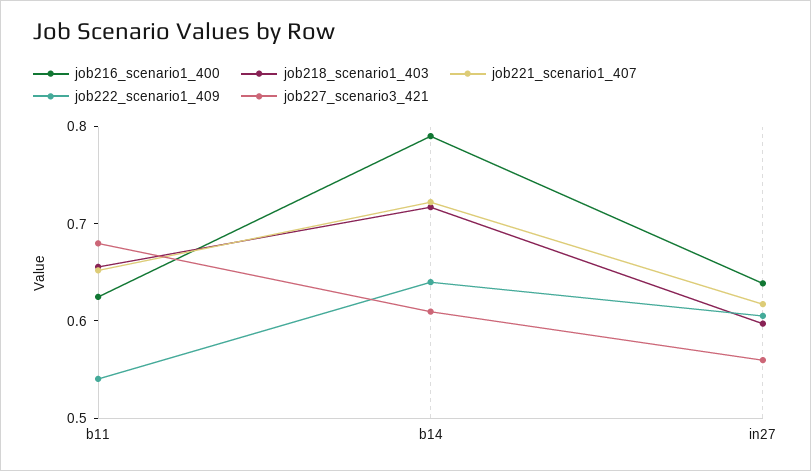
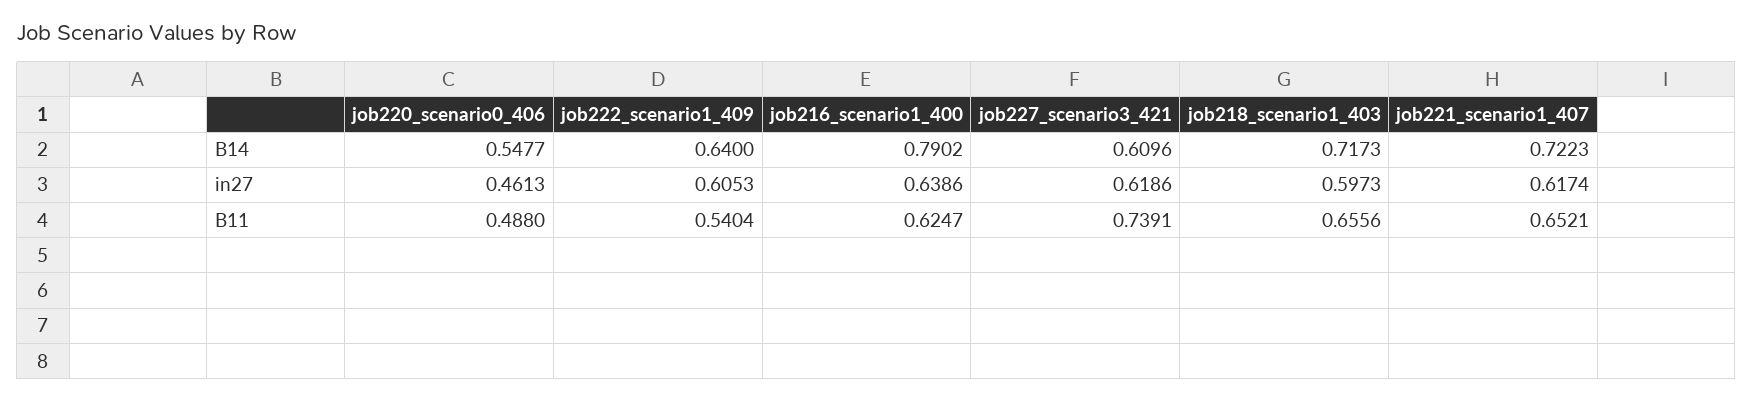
  {
    "job216_scenario1_400": {
      "b11": 0.6247,
      "b14": 0.7902,
      "in27": 0.6386
    },
    "job218_scenario1_403": {
      "b11": 0.6556,
      "b14": 0.7173,
      "in27": 0.5973
    },
    "job221_scenario1_407": {
      "b11": 0.6521,
      "b14": 0.7223,
      "in27": 0.6174
    },
    "job222_scenario1_409": {
      "b11": 0.5404,
      "b14": 0.64,
      "in27": 0.6053
    },
    "job227_scenario3_421": {
-     "b11": 0.68,
+     "b11": 0.7391,
      "b14": 0.6096,
-     "in27": 0.56
+     "in27": 0.6186
-   }
+   },
+   "job220_scenario0_406": {
+     "b14": 0.5477,
+     "in27": 0.4613,
+     "b11": 0.488
+   }
  }

